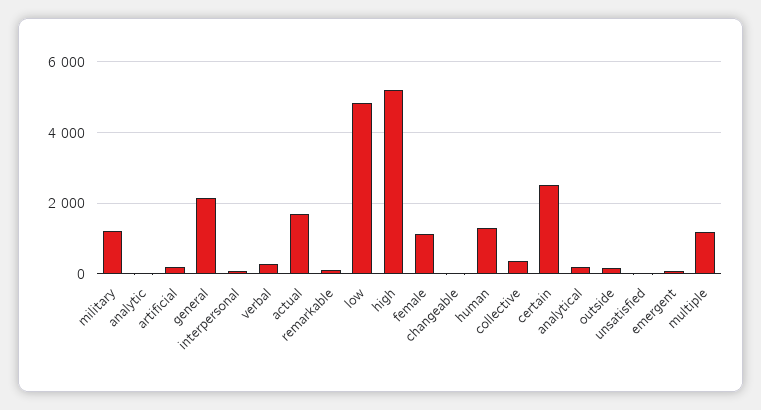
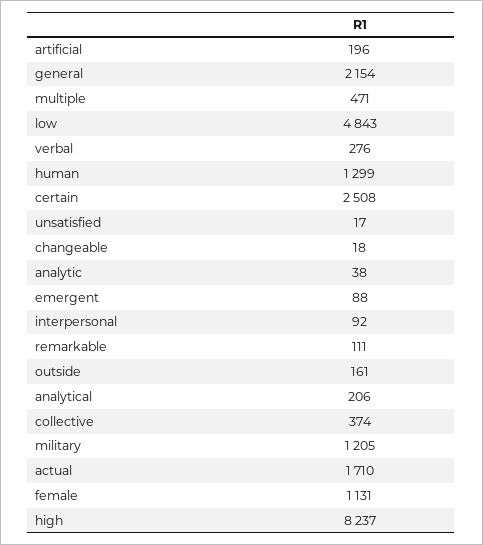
  {
    "military": 1205,
    "analytic": 38,
    "artificial": 196,
    "general": 2154,
    "interpersonal": 92,
    "verbal": 276,
    "actual": 1710,
    "remarkable": 111,
    "low": 4843,
-   "high": 5200,
+   "high": 8237,
    "female": 1131,
    "changeable": 18,
    "human": 1299,
    "collective": 374,
    "certain": 2508,
    "analytical": 206,
    "outside": 161,
    "unsatisfied": 17,
    "emergent": 88,
-   "multiple": 1200
+   "multiple": 471
  }

